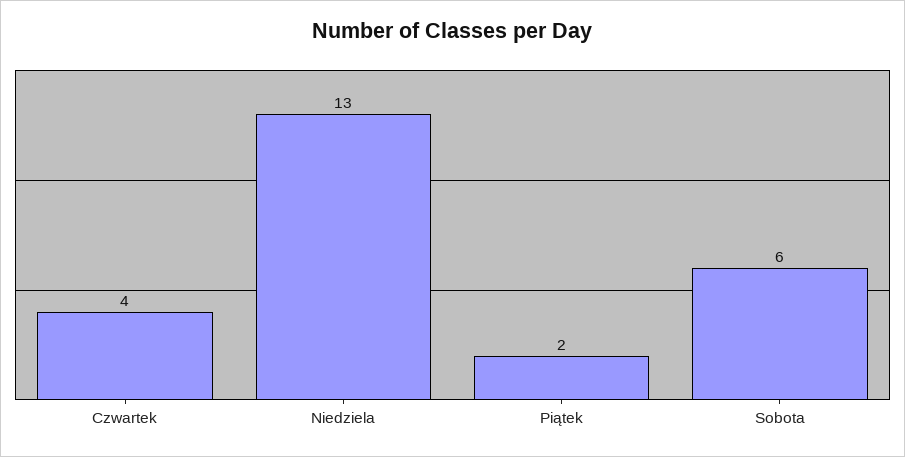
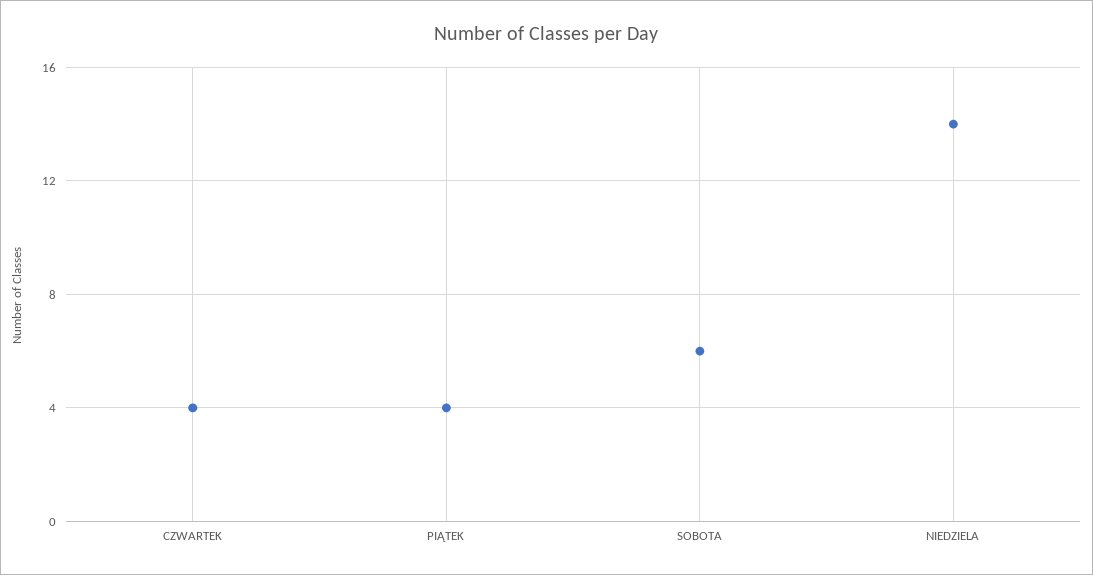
  {
    "Czwartek": 4,
-   "Niedziela": 13,
+   "Niedziela": 14,
-   "Piątek": 2,
+   "Piątek": 4,
    "Sobota": 6
  }

